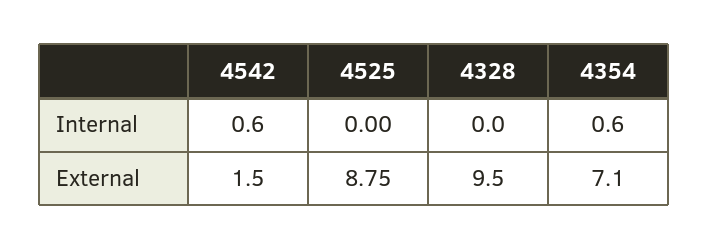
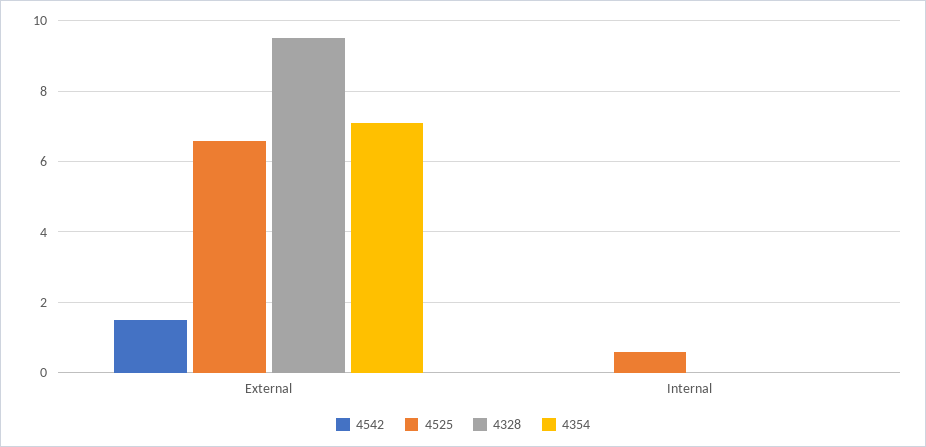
  {
    "4542": {
-     "Internal": 0.6,
+     "Internal": 0,
      "External": 1.5
    },
    "4525": {
-     "Internal": 0,
+     "Internal": 0.6,
-     "External": 8.75
+     "External": 6.6
    },
    "4328": {
      "Internal": 0,
      "External": 9.5
    },
    "4354": {
-     "Internal": 0.6,
+     "Internal": 0,
      "External": 7.1
    }
  }

